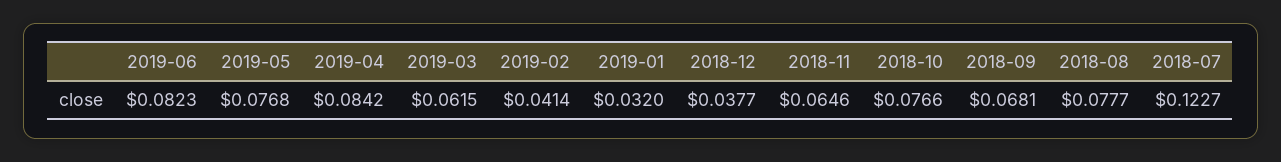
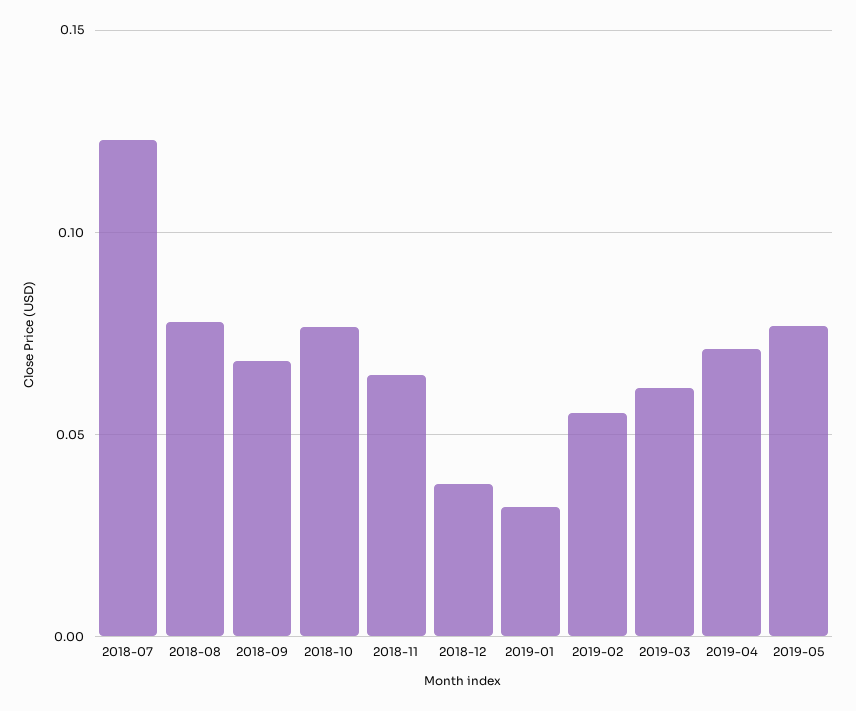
  {
-   "2019-06": 0.0823,
    "2019-05": 0.0768,
-   "2019-04": 0.0842,
+   "2019-04": 0.07,
    "2019-03": 0.0615,
-   "2019-02": 0.0414,
+   "2019-02": 0.055,
    "2019-01": 0.032,
    "2018-12": 0.0377,
    "2018-11": 0.0646,
    "2018-10": 0.0766,
    "2018-09": 0.0681,
    "2018-08": 0.0777,
    "2018-07": 0.1227
  }

